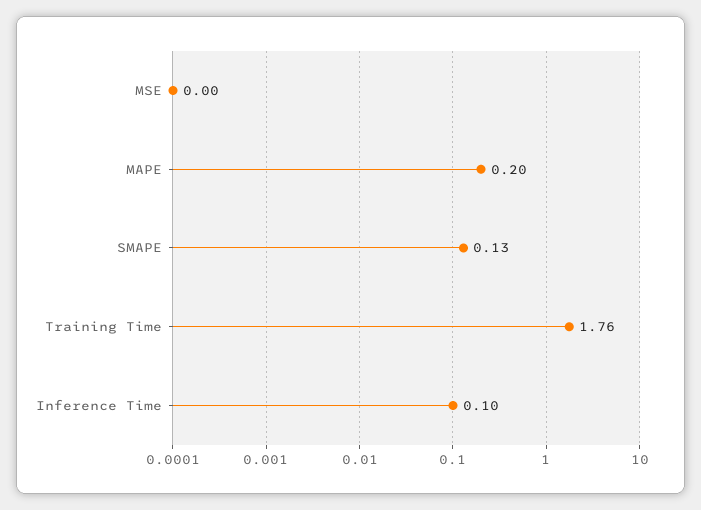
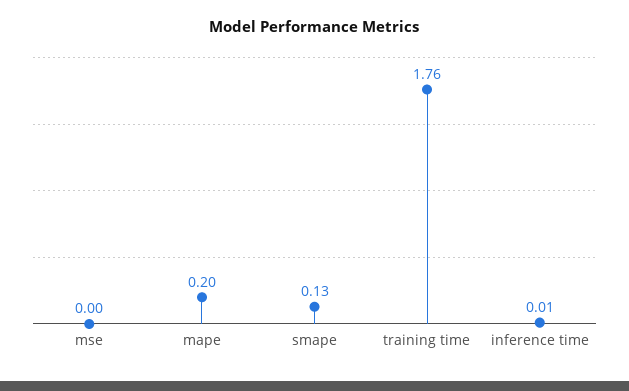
  {
    "MSE": 0,
    "MAPE": 0.2,
    "SMAPE": 0.13,
    "Training Time": 1.76,
-   "Inference Time": 0.1
+   "Inference Time": 0.01
  }

